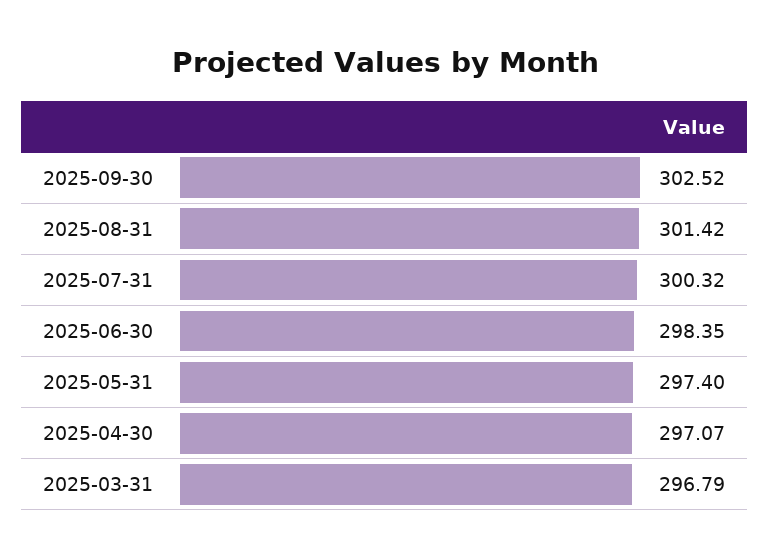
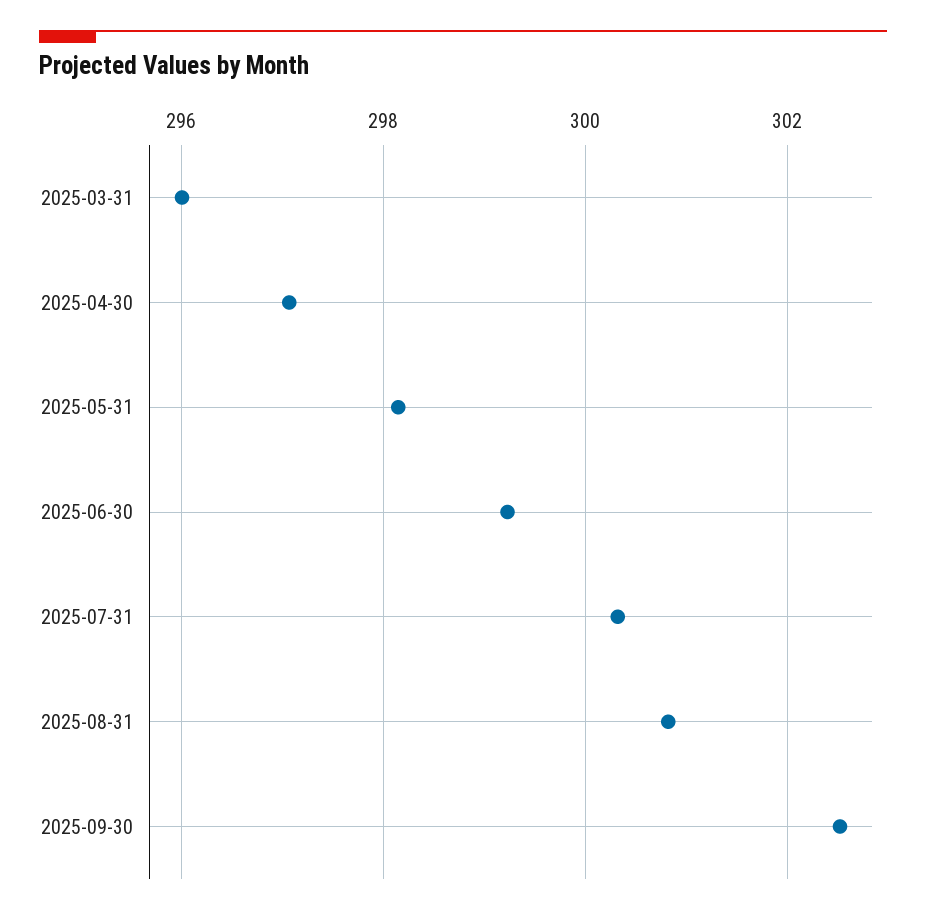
  {
    "2025-09-30": 302.52,
-   "2025-08-31": 301.42,
+   "2025-08-31": 300.8,
    "2025-07-31": 300.32,
-   "2025-06-30": 298.35,
+   "2025-06-30": 299.2,
-   "2025-05-31": 297.4,
+   "2025-05-31": 298.2,
    "2025-04-30": 297.07,
-   "2025-03-31": 296.79
+   "2025-03-31": 296
  }

